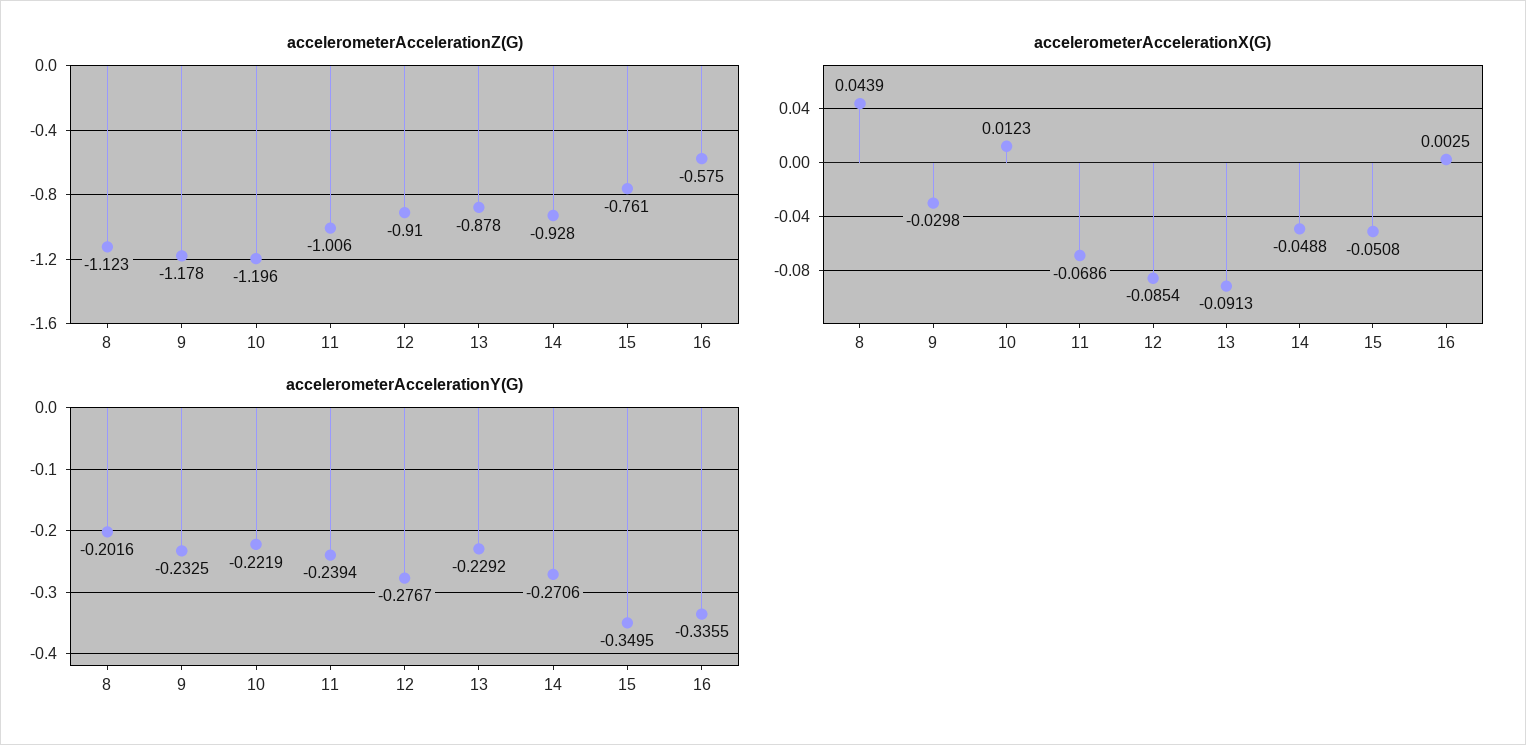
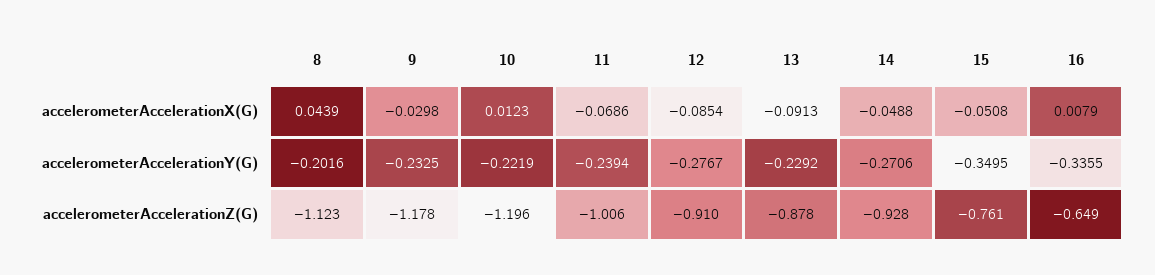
  {
    "accelerometerAccelerationZ(G)": {
      "8": -1.123,
      "9": -1.178,
      "10": -1.196,
      "11": -1.006,
      "12": -0.91,
      "13": -0.878,
      "14": -0.928,
      "15": -0.761,
-     "16": -0.575
+     "16": -0.649
    },
    "accelerometerAccelerationX(G)": {
      "8": 0.0439,
      "9": -0.0298,
      "10": 0.0123,
      "11": -0.0686,
      "12": -0.0854,
      "13": -0.0913,
      "14": -0.0488,
      "15": -0.0508,
-     "16": 0.0025
+     "16": 0.0079
    },
    "accelerometerAccelerationY(G)": {
      "8": -0.2016,
      "9": -0.2325,
      "10": -0.2219,
      "11": -0.2394,
      "12": -0.2767,
      "13": -0.2292,
      "14": -0.2706,
      "15": -0.3495,
      "16": -0.3355
    }
  }

